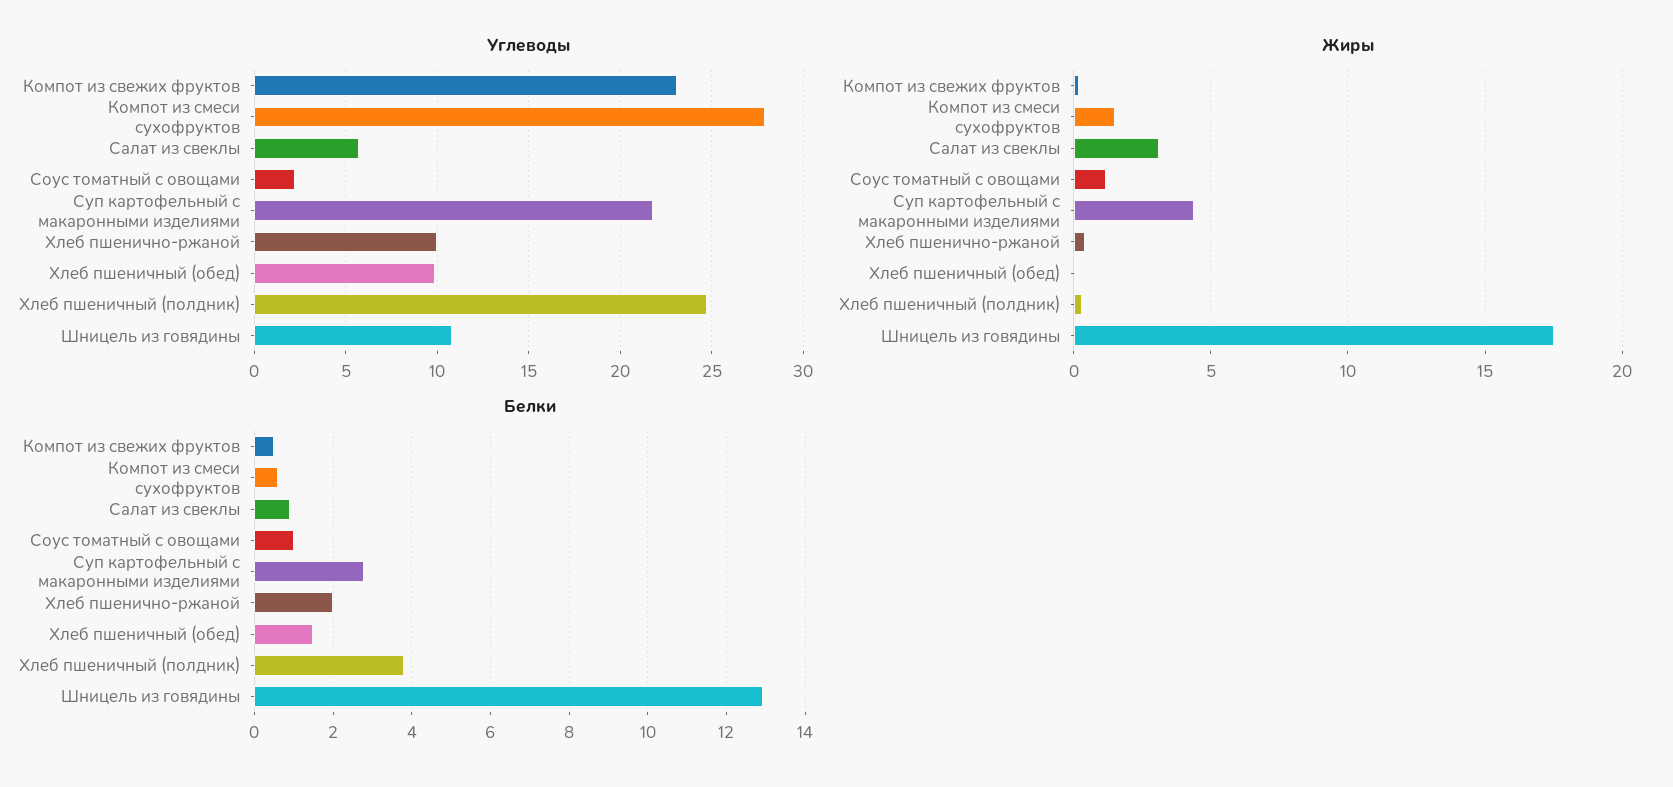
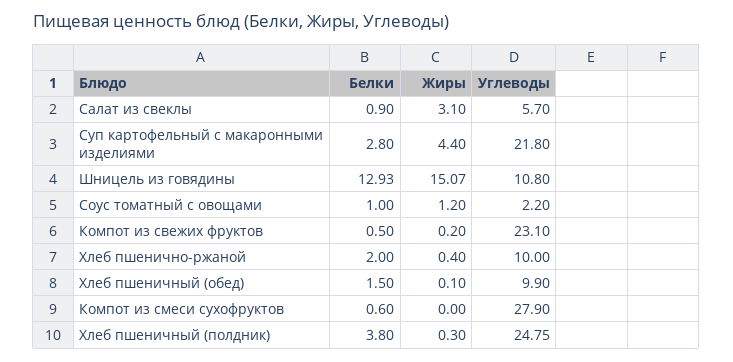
  {
    "Углеводы": {
      "Компот из свежих фруктов": 23.1,
      "Компот из смеси сухофруктов": 27.9,
      "Салат из свеклы": 5.7,
      "Соус томатный с овощами": 2.2,
      "Суп картофельный с макаронными изделиями": 21.8,
      "Хлеб пшенично-ржаной": 10,
      "Хлеб пшеничный (обед)": 9.9,
      "Хлеб пшеничный (полдник)": 24.75,
      "Шницель из говядины": 10.8
    },
    "Жиры": {
      "Компот из свежих фруктов": 0.2,
-     "Компот из смеси сухофруктов": 1.5,
+     "Компот из смеси сухофруктов": 0,
      "Салат из свеклы": 3.1,
      "Соус томатный с овощами": 1.2,
      "Суп картофельный с макаронными изделиями": 4.4,
      "Хлеб пшенично-ржаной": 0.4,
      "Хлеб пшеничный (обед)": 0.1,
      "Хлеб пшеничный (полдник)": 0.3,
-     "Шницель из говядины": 17.5
+     "Шницель из говядины": 15.07
    },
    "Белки": {
      "Компот из свежих фруктов": 0.5,
      "Компот из смеси сухофруктов": 0.6,
      "Салат из свеклы": 0.9,
      "Соус томатный с овощами": 1,
      "Суп картофельный с макаронными изделиями": 2.8,
      "Хлеб пшенично-ржаной": 2,
      "Хлеб пшеничный (обед)": 1.5,
      "Хлеб пшеничный (полдник)": 3.8,
      "Шницель из говядины": 12.93
    }
  }

